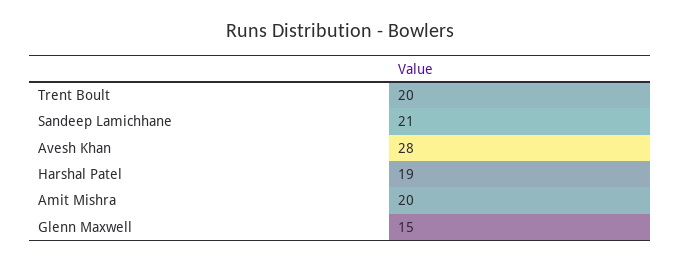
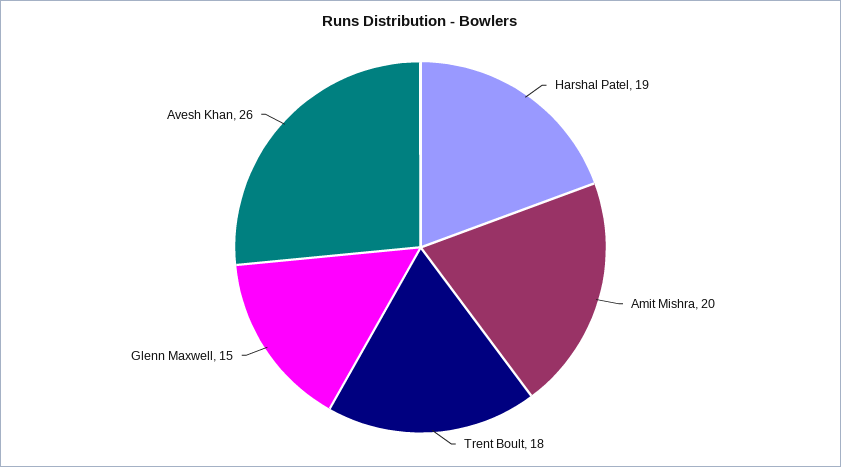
  {
-   "Trent Boult": 20,
+   "Trent Boult": 18,
-   "Sandeep Lamichhane": 21,
-   "Avesh Khan": 28,
+   "Avesh Khan": 26,
    "Harshal Patel": 19,
    "Amit Mishra": 20,
    "Glenn Maxwell": 15
  }

